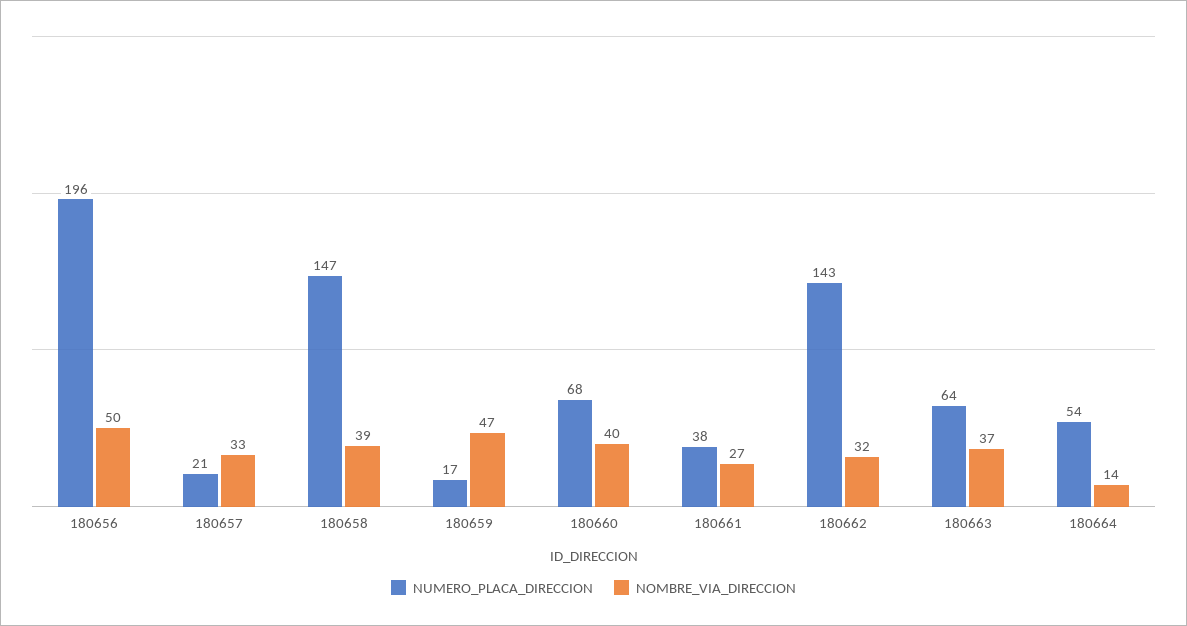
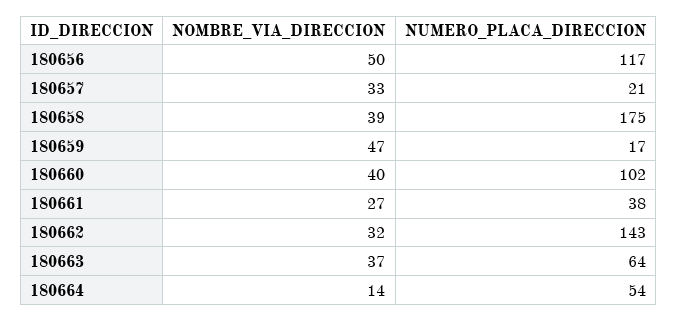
  {
    "NUMERO_PLACA_DIRECCION": {
-     "180656": 196,
+     "180656": 117,
      "180657": 21,
-     "180658": 147,
+     "180658": 175,
      "180659": 17,
-     "180660": 68,
+     "180660": 102,
      "180661": 38,
      "180662": 143,
      "180663": 64,
      "180664": 54
    },
    "NOMBRE_VIA_DIRECCION": {
      "180656": 50,
      "180657": 33,
      "180658": 39,
      "180659": 47,
      "180660": 40,
      "180661": 27,
      "180662": 32,
      "180663": 37,
      "180664": 14
    }
  }

